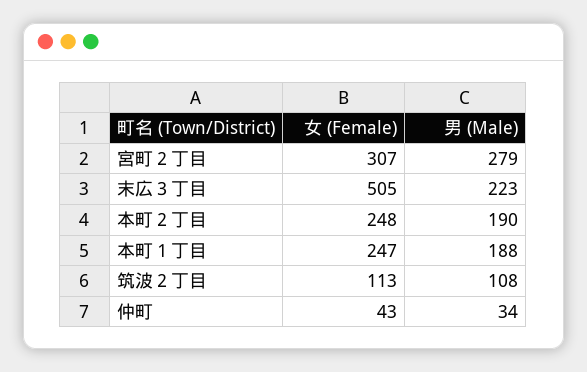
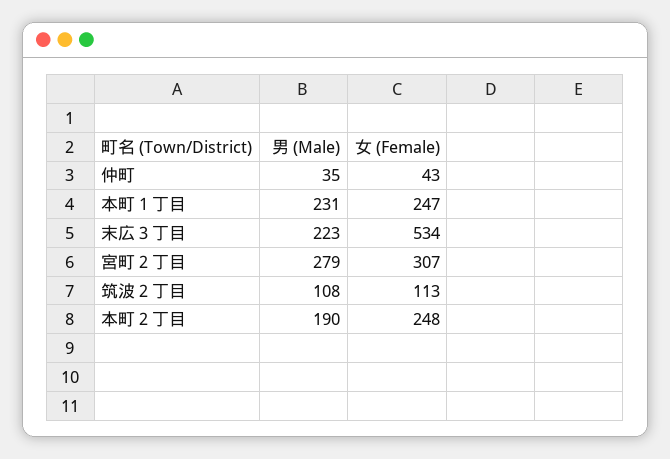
  {
    "女 (Female)": {
      "宮町２丁目": 307,
-     "末広３丁目": 505,
+     "末広３丁目": 534,
      "本町２丁目": 248,
      "本町１丁目": 247,
      "筑波２丁目": 113,
      "仲町": 43
    },
    "男 (Male)": {
      "宮町２丁目": 279,
      "末広３丁目": 223,
      "本町２丁目": 190,
-     "本町１丁目": 188,
+     "本町１丁目": 231,
      "筑波２丁目": 108,
-     "仲町": 34
+     "仲町": 35
    }
  }

